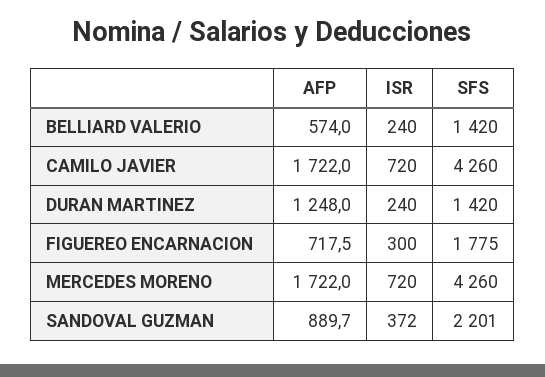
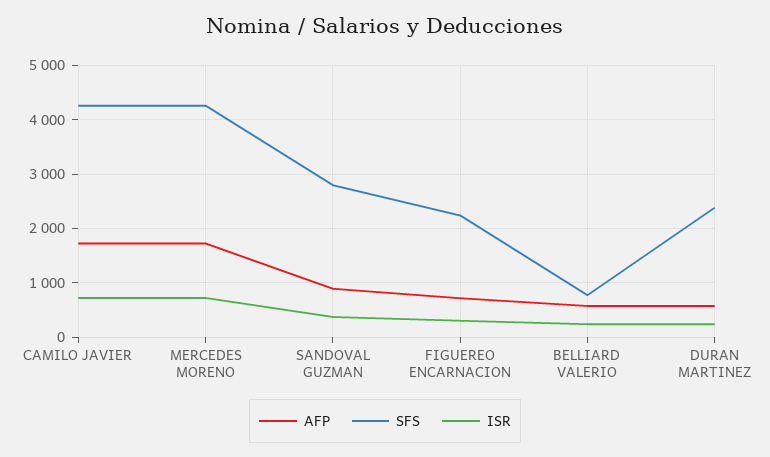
  {
    "AFP": {
      "BELLIARD VALERIO": 574,
      "CAMILO JAVIER": 1722,
-     "DURAN MARTINEZ": 1248,
+     "DURAN MARTINEZ": 600,
      "FIGUEREO ENCARNACION": 717.5,
      "MERCEDES MORENO": 1722,
      "SANDOVAL GUZMAN": 889.7
    },
    "ISR": {
      "BELLIARD VALERIO": 240,
      "CAMILO JAVIER": 720,
      "DURAN MARTINEZ": 240,
      "FIGUEREO ENCARNACION": 300,
      "MERCEDES MORENO": 720,
      "SANDOVAL GUZMAN": 372
    },
    "SFS": {
-     "BELLIARD VALERIO": 1420,
+     "BELLIARD VALERIO": 800,
      "CAMILO JAVIER": 4260,
-     "DURAN MARTINEZ": 1420,
+     "DURAN MARTINEZ": 2400,
-     "FIGUEREO ENCARNACION": 1775,
+     "FIGUEREO ENCARNACION": 2200,
      "MERCEDES MORENO": 4260,
-     "SANDOVAL GUZMAN": 2201
+     "SANDOVAL GUZMAN": 2800
    }
  }

